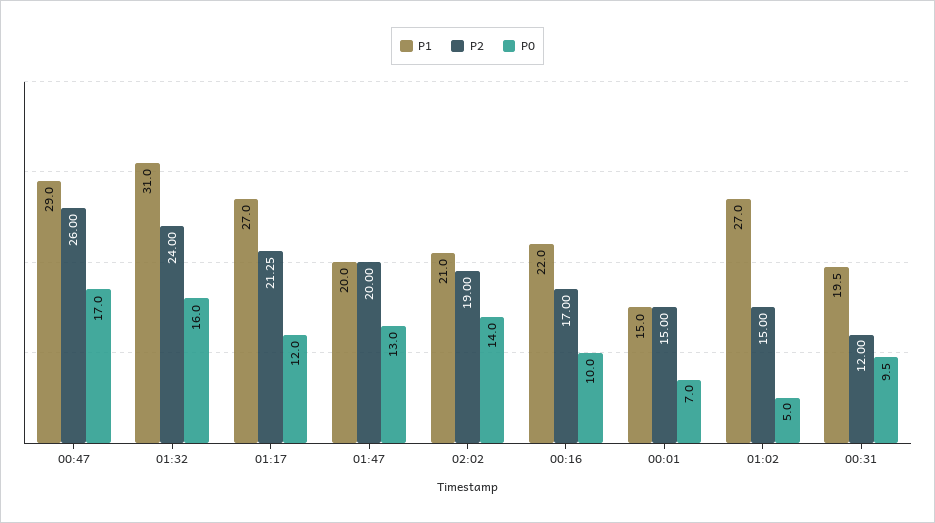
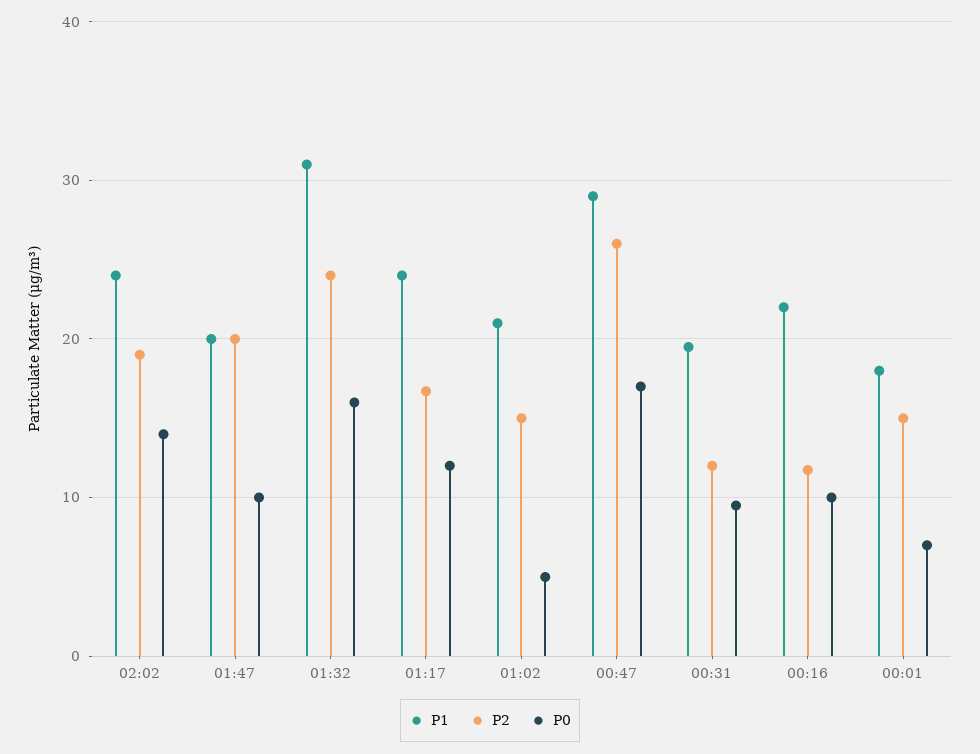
  {
    "P1": {
      "00:47": 29,
      "01:32": 31,
-     "01:17": 27,
+     "01:17": 24,
      "01:47": 20,
-     "02:02": 21,
+     "02:02": 24,
      "00:16": 22,
-     "00:01": 15,
+     "00:01": 18,
-     "01:02": 27,
+     "01:02": 21,
      "00:31": 19.5
    },
    "P2": {
      "00:47": 26,
      "01:32": 24,
-     "01:17": 21.25,
+     "01:17": 17,
      "01:47": 20,
      "02:02": 19,
-     "00:16": 17,
+     "00:16": 12,
      "00:01": 15,
      "01:02": 15,
      "00:31": 12
    },
    "P0": {
      "00:47": 17,
      "01:32": 16,
      "01:17": 12,
-     "01:47": 13,
+     "01:47": 10,
      "02:02": 14,
      "00:16": 10,
      "00:01": 7,
      "01:02": 5,
      "00:31": 9.5
    }
  }

